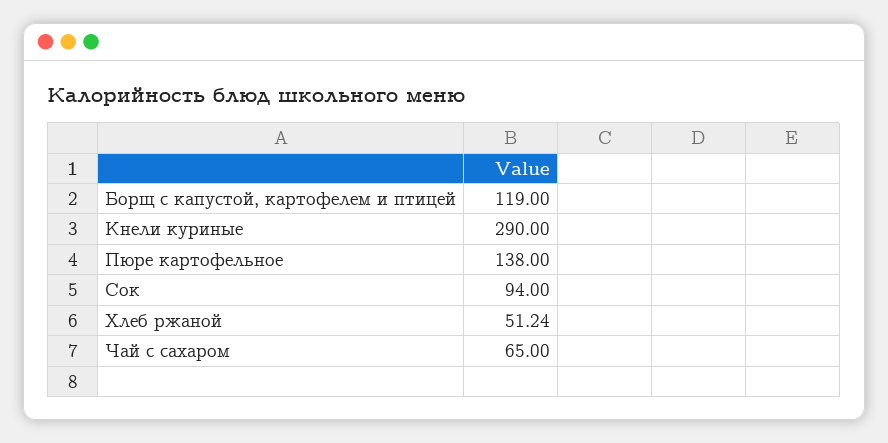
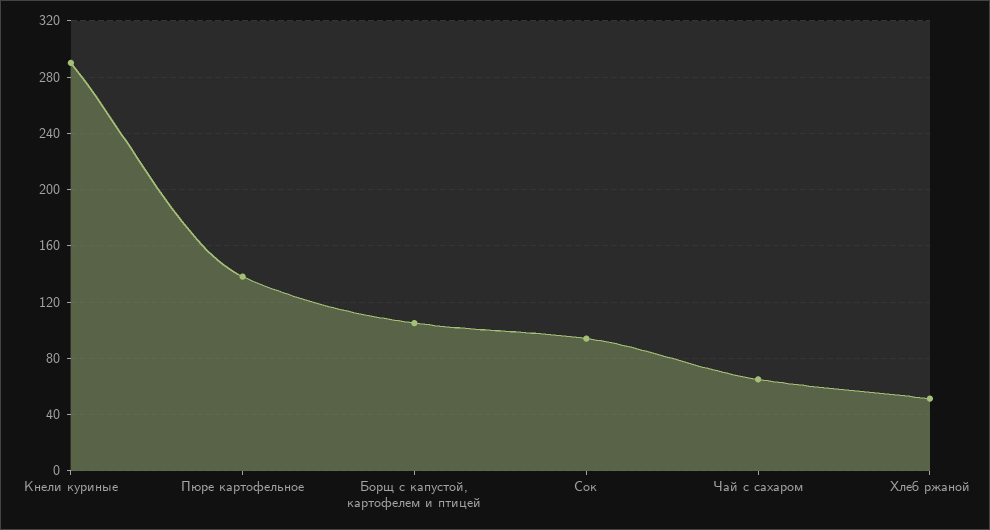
  {
-   "Борщ с капустой, картофелем и птицей": 119,
+   "Борщ с капустой, картофелем и птицей": 105,
    "Кнели куриные": 290,
    "Пюре картофельное": 138,
    "Сок": 94,
    "Хлеб ржаной": 51.24,
    "Чай с сахаром": 65
  }

